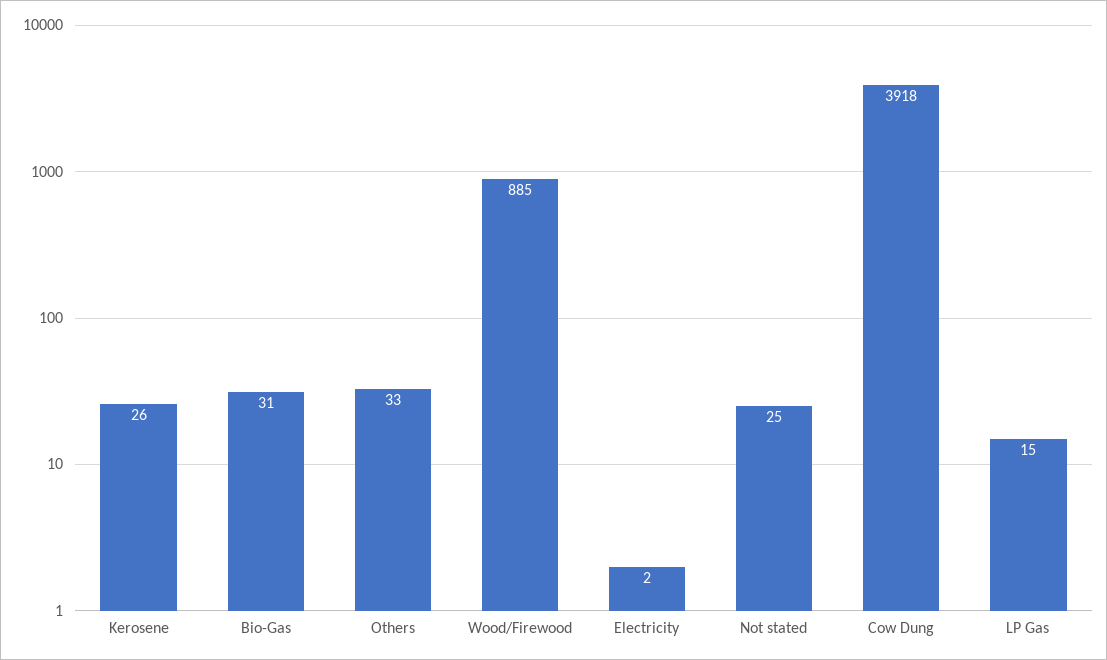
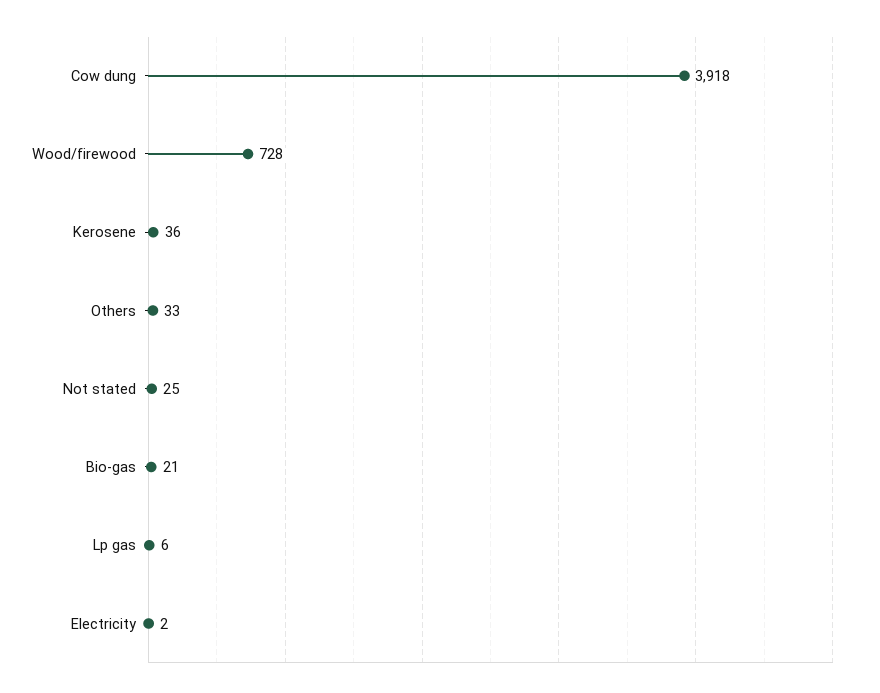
  {
-   "Kerosene": 26,
+   "Kerosene": 36,
-   "Bio-Gas": 31,
+   "Bio-Gas": 21,
    "Others": 33,
-   "Wood/Firewood": 885,
+   "Wood/Firewood": 728,
    "Electricity": 2,
    "Not stated": 25,
    "Cow Dung": 3918,
-   "LP Gas": 15
+   "LP Gas": 6
  }

